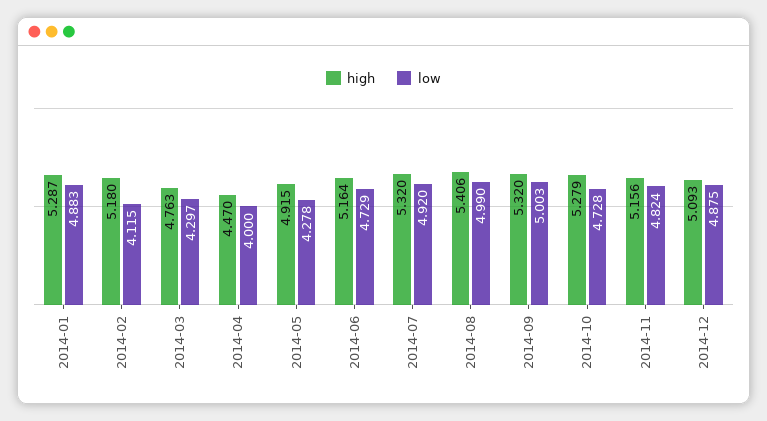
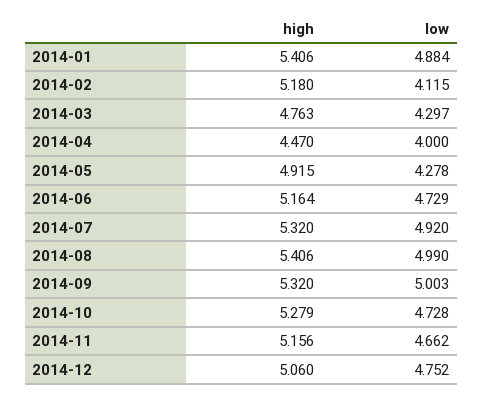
  {
    "high": {
-     "2014-01": 5.287,
+     "2014-01": 5.406,
      "2014-02": 5.18,
      "2014-03": 4.763,
      "2014-04": 4.47,
      "2014-05": 4.915,
      "2014-06": 5.164,
      "2014-07": 5.32,
      "2014-08": 5.406,
      "2014-09": 5.32,
      "2014-10": 5.279,
      "2014-11": 5.156,
-     "2014-12": 5.093
+     "2014-12": 5.06
    },
    "low": {
-     "2014-01": 4.883,
+     "2014-01": 4.884,
      "2014-02": 4.115,
      "2014-03": 4.297,
      "2014-04": 4,
      "2014-05": 4.278,
      "2014-06": 4.729,
      "2014-07": 4.92,
      "2014-08": 4.99,
      "2014-09": 5.003,
      "2014-10": 4.728,
-     "2014-11": 4.824,
+     "2014-11": 4.662,
-     "2014-12": 4.875
+     "2014-12": 4.752
    }
  }

